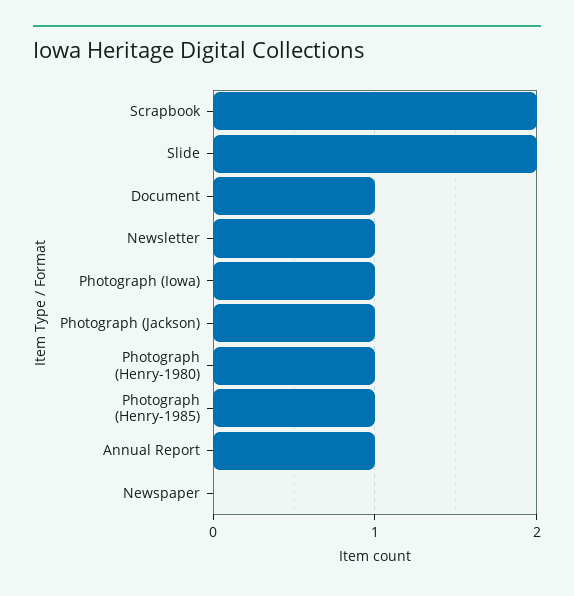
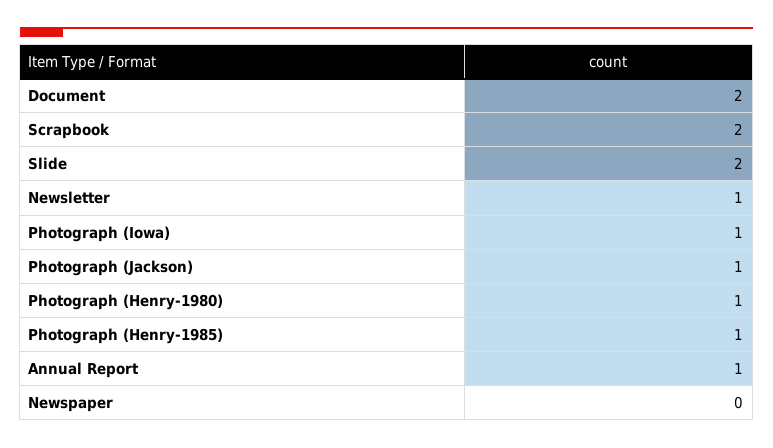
  {
    "Scrapbook": 2,
    "Slide": 2,
-   "Document": 1,
+   "Document": 2,
    "Newsletter": 1,
    "Photograph (Iowa)": 1,
    "Photograph (Jackson)": 1,
    "Photograph (Henry-1980)": 1,
    "Photograph (Henry-1985)": 1,
    "Annual Report": 1,
    "Newspaper": 0
  }

